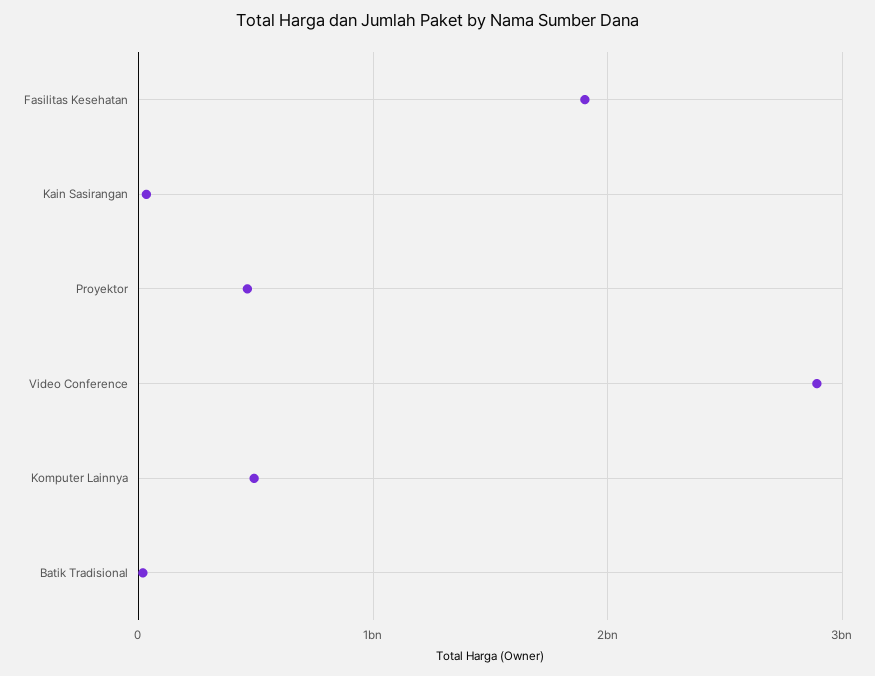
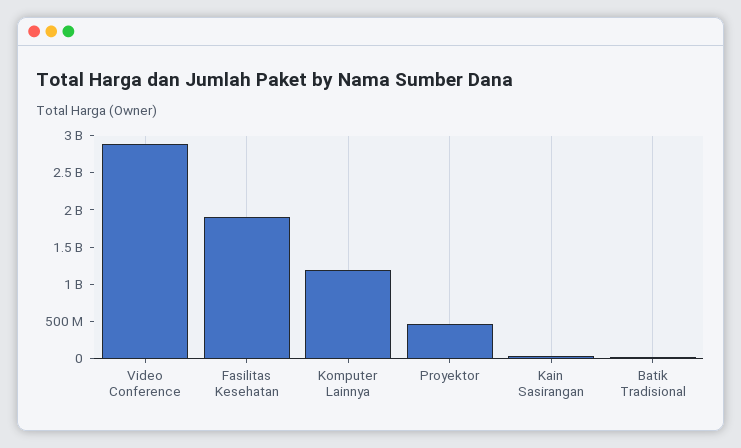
  {
    "Fasilitas Kesehatan": 1900000000,
    "Kain Sasirangan": 0,
    "Proyektor": 500000000,
    "Video Conference": 2900000000,
-   "Komputer Lainnya": 500000000,
+   "Komputer Lainnya": 1250000000,
    "Batik Tradisional": 0
  }

